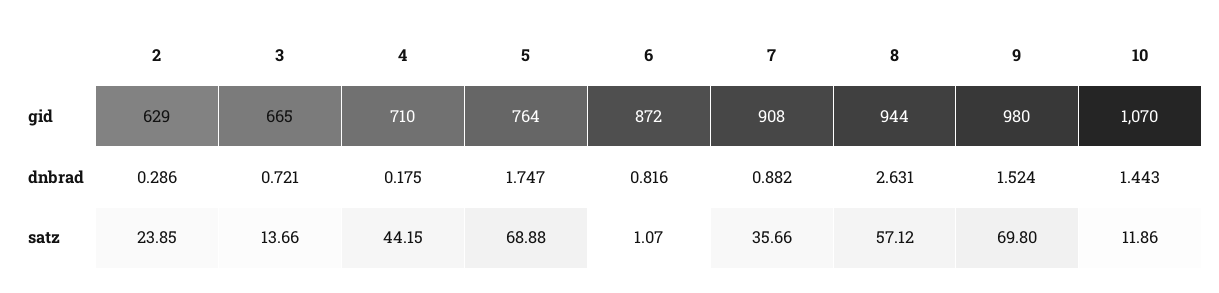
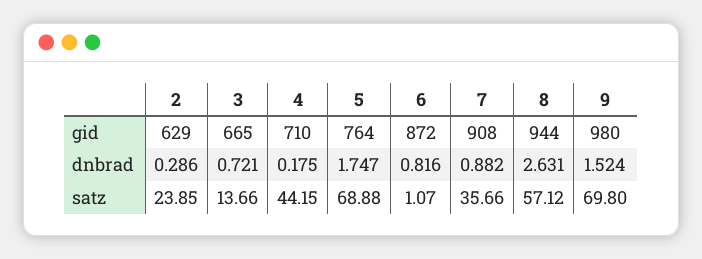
  {
    "2": {
      "gid": 629,
      "dnbrad": 0.286,
      "satz": 23.85
    },
    "3": {
      "gid": 665,
      "dnbrad": 0.721,
      "satz": 13.66
    },
    "4": {
      "gid": 710,
      "dnbrad": 0.175,
      "satz": 44.15
    },
    "5": {
      "gid": 764,
      "dnbrad": 1.747,
      "satz": 68.88
    },
    "6": {
      "gid": 872,
      "dnbrad": 0.816,
      "satz": 1.07
    },
    "7": {
      "gid": 908,
      "dnbrad": 0.882,
      "satz": 35.66
    },
    "8": {
      "gid": 944,
      "dnbrad": 2.631,
      "satz": 57.12
    },
    "9": {
      "gid": 980,
      "dnbrad": 1.524,
      "satz": 69.8
-   },
+   }
-   "10": {
-     "gid": 1070,
-     "dnbrad": 1.443,
-     "satz": 11.86
-   }
  }

